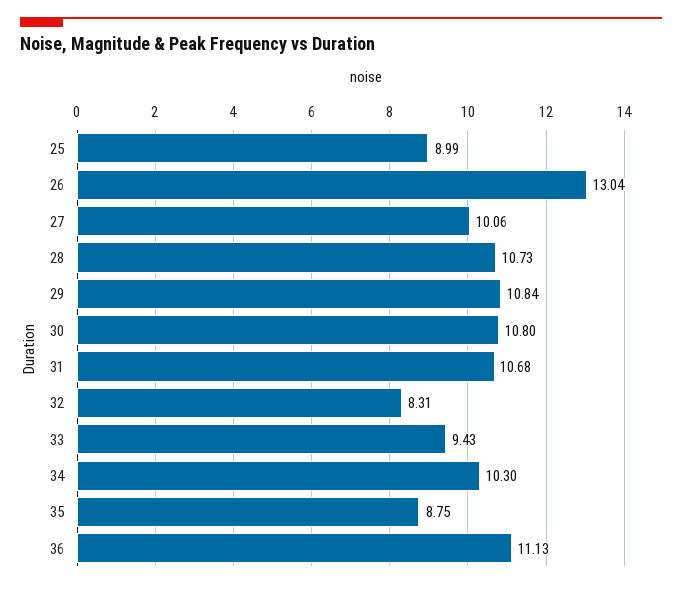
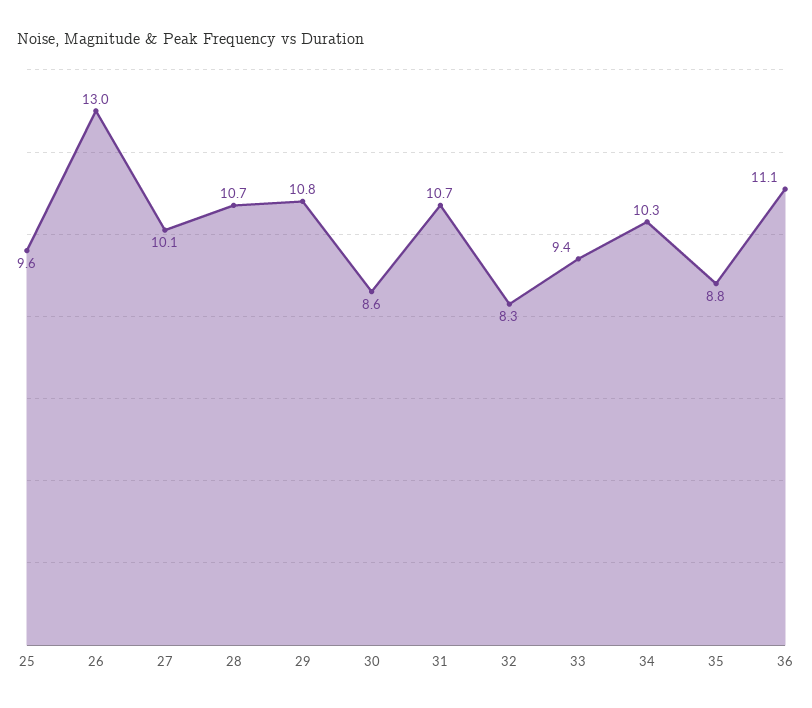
  {
-   "25": 8.99,
+   "25": 9.6,
    "26": 13.04,
    "27": 10.06,
    "28": 10.73,
    "29": 10.84,
-   "30": 10.8,
+   "30": 8.6,
    "31": 10.68,
    "32": 8.31,
    "33": 9.43,
    "34": 10.3,
    "35": 8.75,
    "36": 11.13
  }

